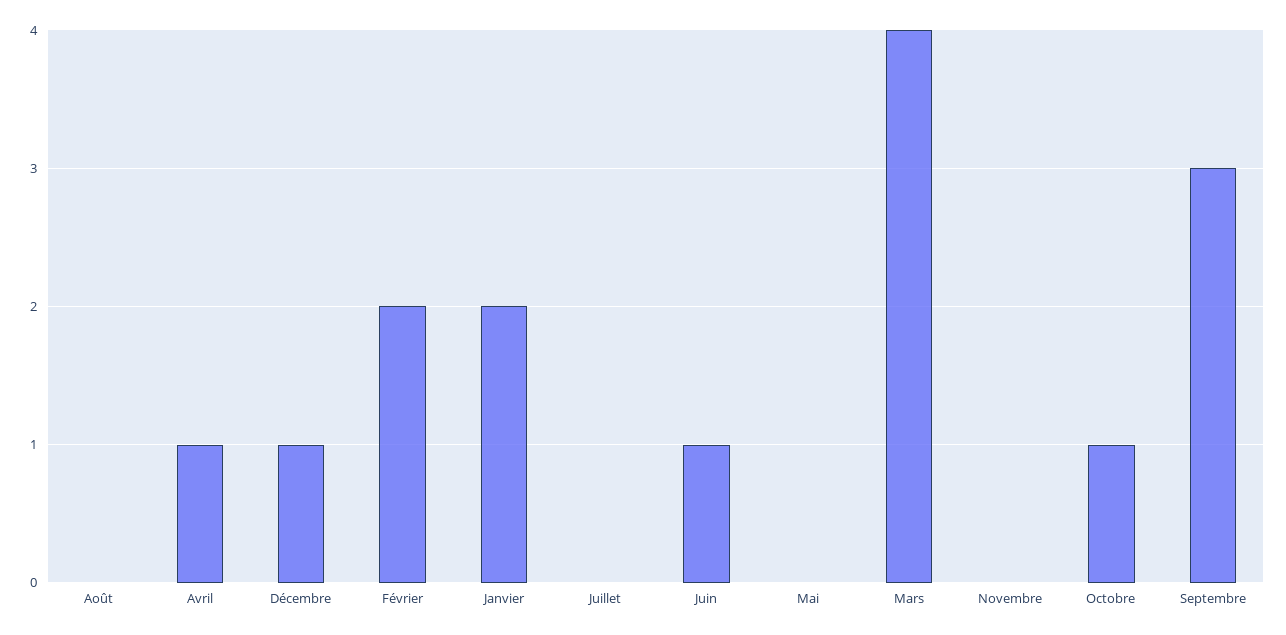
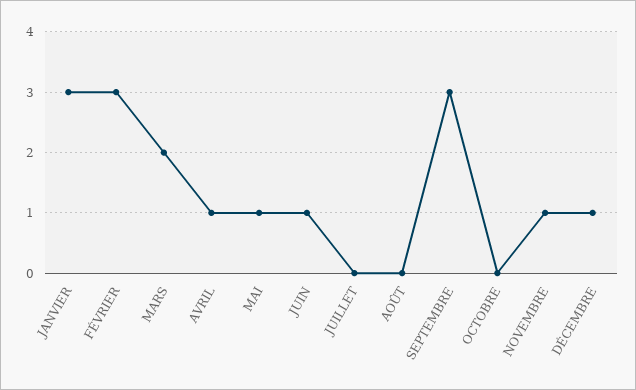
  {
    "Août": 0,
    "Avril": 1,
    "Décembre": 1,
-   "Février": 2,
+   "Février": 3,
-   "Janvier": 2,
+   "Janvier": 3,
    "Juillet": 0,
    "Juin": 1,
-   "Mai": 0,
+   "Mai": 1,
-   "Mars": 4,
+   "Mars": 2,
-   "Novembre": 0,
+   "Novembre": 1,
-   "Octobre": 1,
+   "Octobre": 0,
    "Septembre": 3
  }

